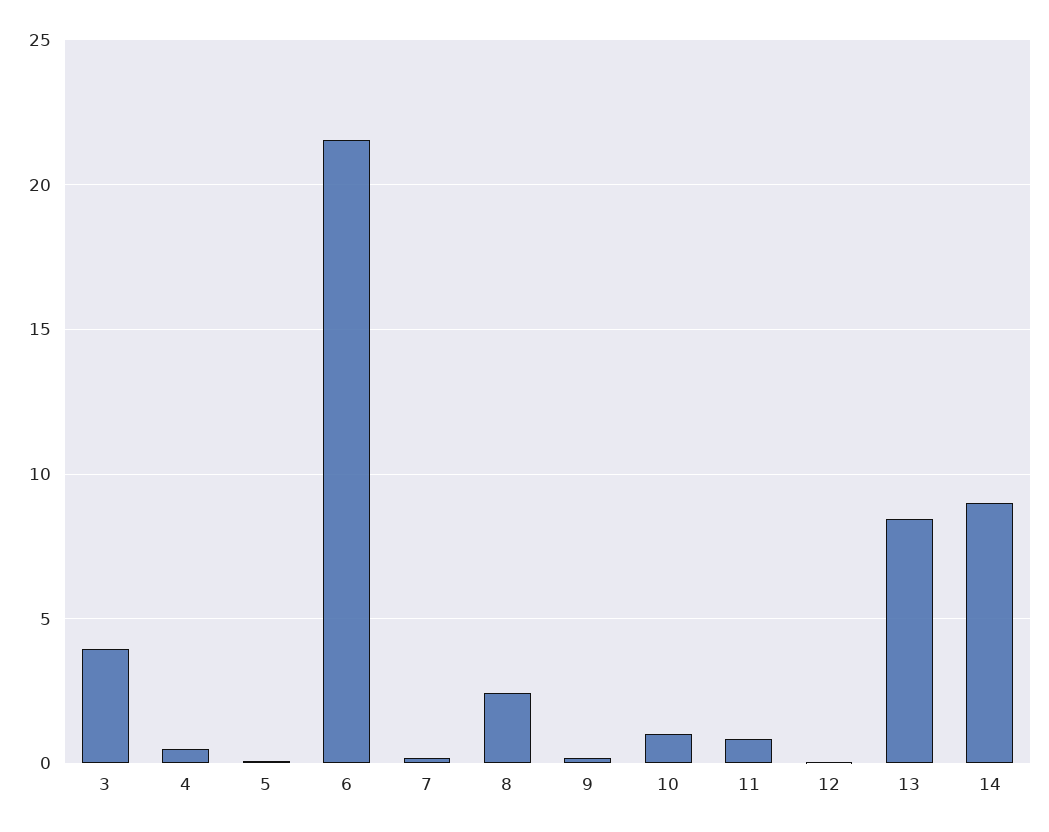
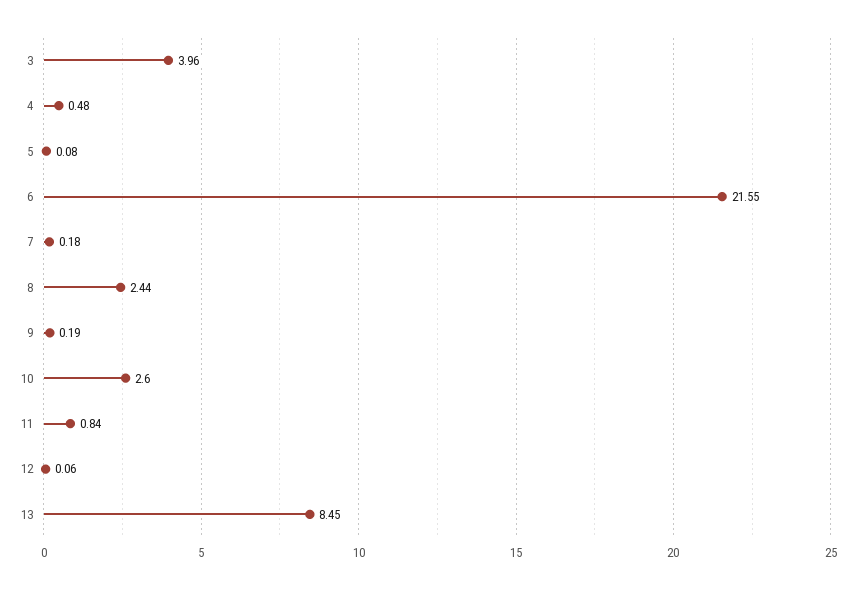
  {
    "3": 3.96,
    "4": 0.48,
    "5": 0.08,
    "6": 21.55,
    "7": 0.18,
    "8": 2.44,
    "9": 0.19,
-   "10": 1,
+   "10": 2.6,
    "11": 0.84,
    "12": 0.06,
-   "13": 8.45,
+   "13": 8.45
-   "14": 9
  }

